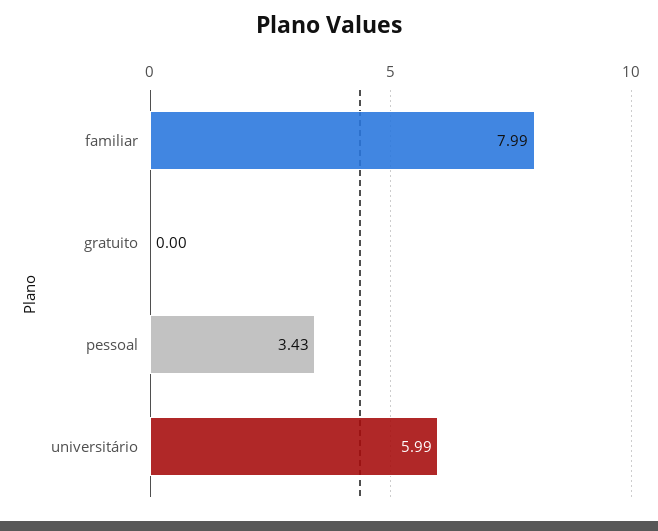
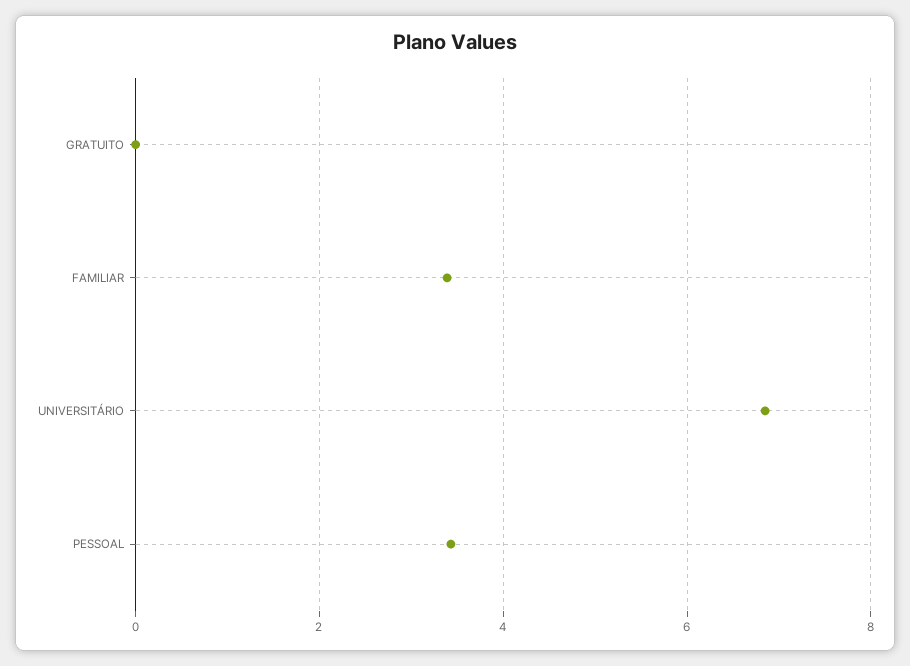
  {
-   "familiar": 7.99,
+   "familiar": 3.4,
    "gratuito": 0,
    "pessoal": 3.43,
-   "universitário": 5.99
+   "universitário": 6.8
  }

